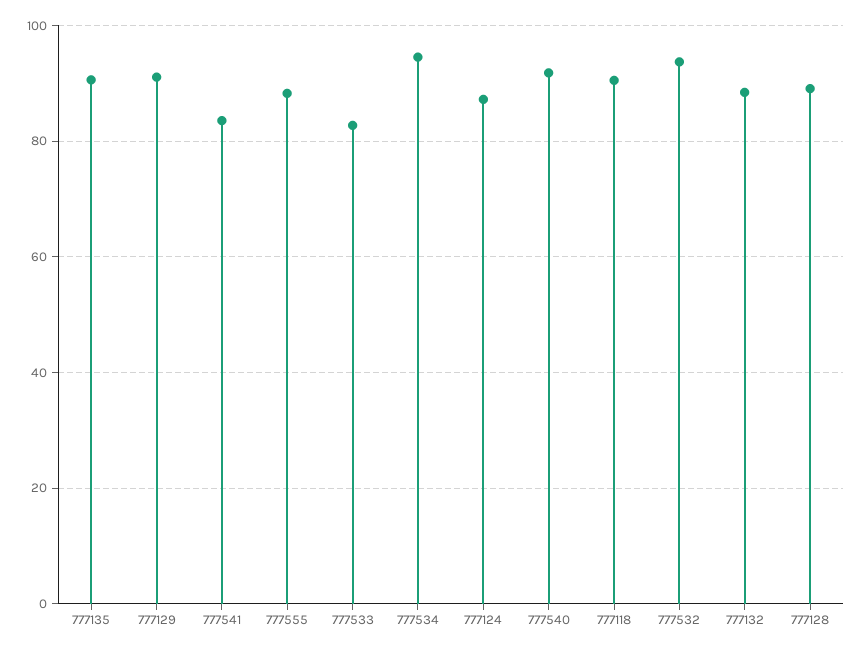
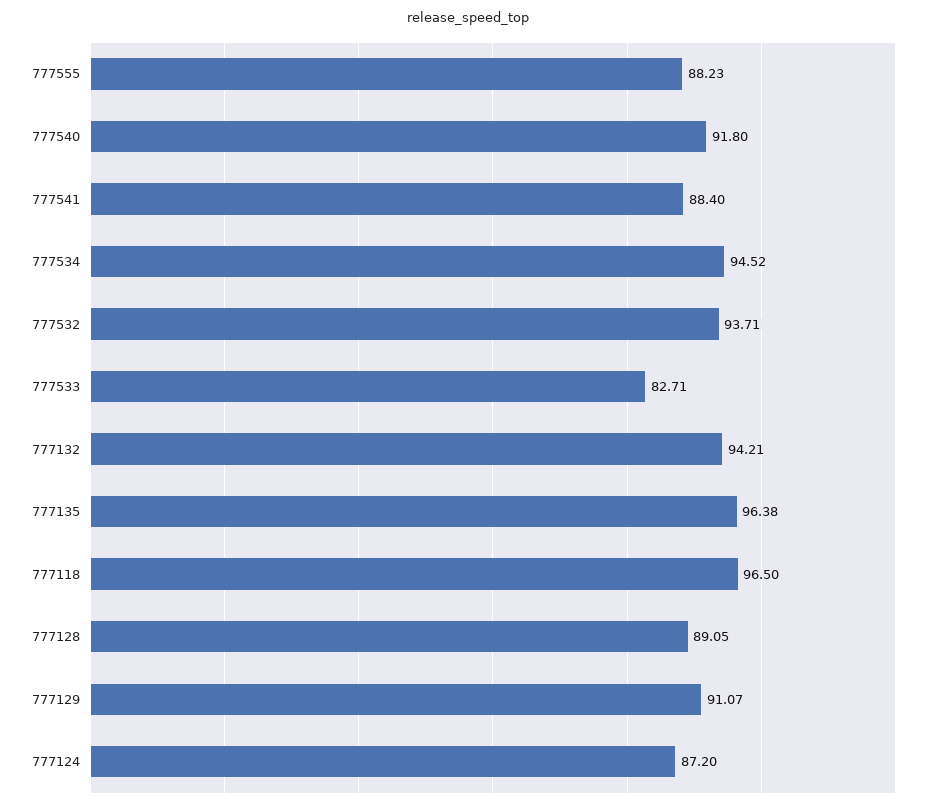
  {
-   "777135": 90,
+   "777135": 96.38,
    "777129": 91.07,
-   "777541": 84,
+   "777541": 88.4,
    "777555": 88.23,
    "777533": 82.71,
    "777534": 94.52,
    "777124": 87.2,
    "777540": 91.8,
-   "777118": 90,
+   "777118": 96.5,
    "777532": 93.71,
-   "777132": 88,
+   "777132": 94.21,
    "777128": 89.05
  }

